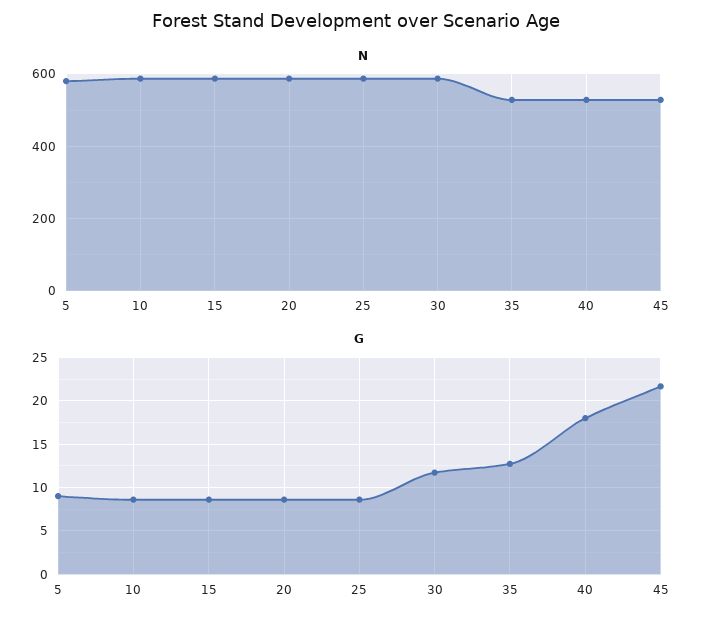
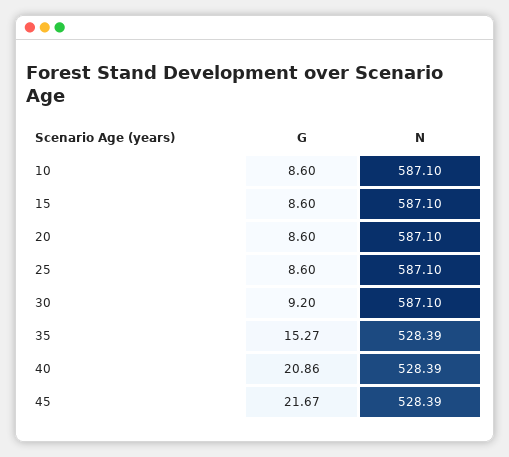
  {
    "N": {
-     "5": 580,
      "10": 587.1,
      "15": 587.1,
      "20": 587.1,
      "25": 587.1,
      "30": 587.1,
      "35": 528.39,
      "40": 528.39,
      "45": 528.39
    },
    "G": {
-     "5": 9,
      "10": 8.6,
      "15": 8.6,
      "20": 8.6,
      "25": 8.6,
-     "30": 12,
+     "30": 9.2,
-     "35": 13,
+     "35": 15.27,
-     "40": 18,
+     "40": 20.86,
      "45": 21.67
    }
  }

